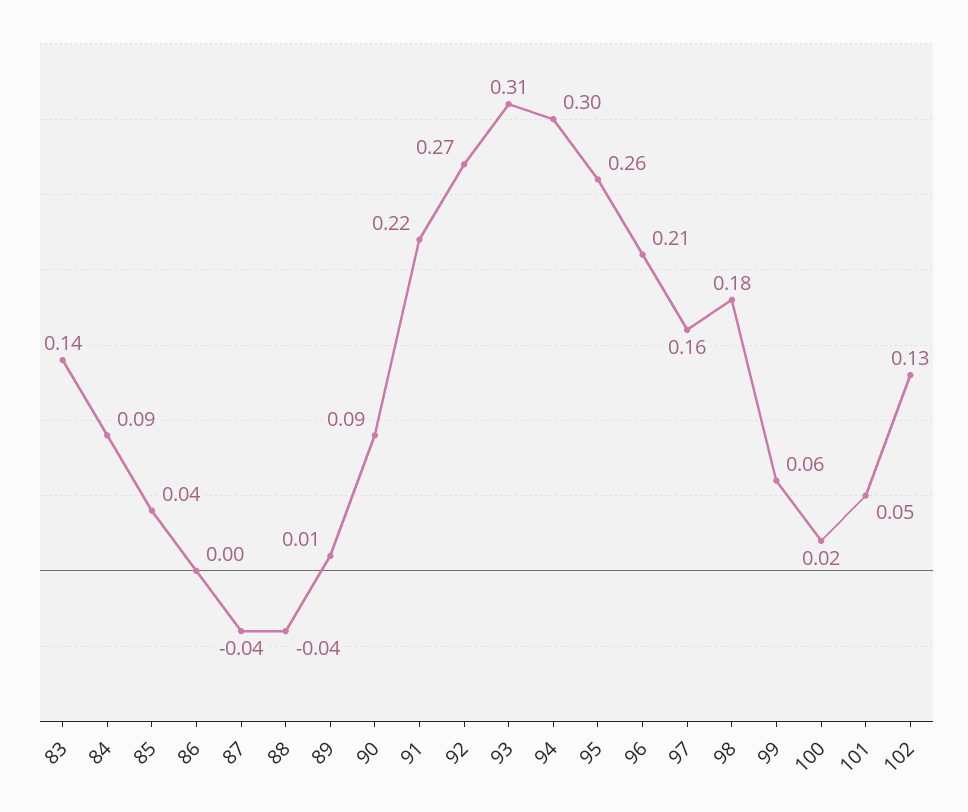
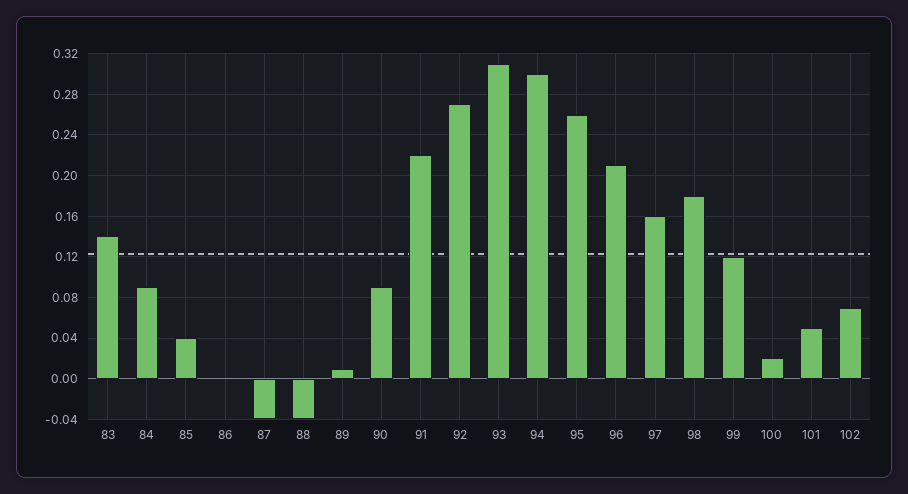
  {
    "83": 0.14,
    "84": 0.09,
    "85": 0.04,
    "86": 0,
    "87": -0.04,
    "88": -0.04,
    "89": 0.01,
    "90": 0.09,
    "91": 0.22,
    "92": 0.27,
    "93": 0.31,
    "94": 0.3,
    "95": 0.26,
    "96": 0.21,
    "97": 0.16,
    "98": 0.18,
-   "99": 0.06,
+   "99": 0.12,
    "100": 0.02,
    "101": 0.05,
-   "102": 0.13
+   "102": 0.07
  }

